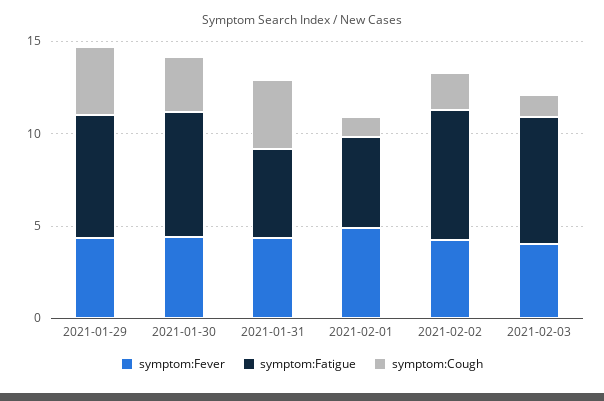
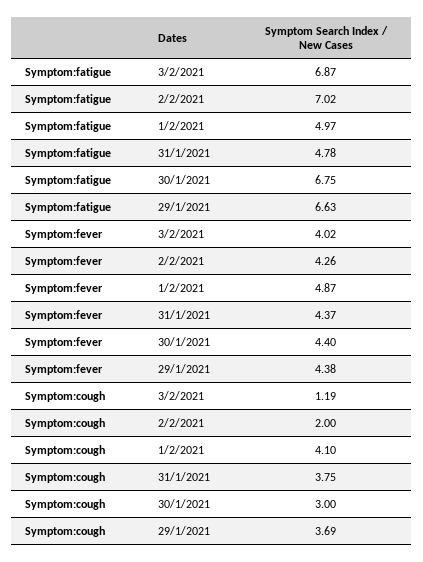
  {
    "symptom:Fever": {
      "2021-01-29": 4.38,
      "2021-01-30": 4.4,
      "2021-01-31": 4.37,
      "2021-02-01": 4.87,
      "2021-02-02": 4.26,
      "2021-02-03": 4.02
    },
    "symptom:Fatigue": {
      "2021-01-29": 6.63,
      "2021-01-30": 6.75,
      "2021-01-31": 4.78,
      "2021-02-01": 4.97,
      "2021-02-02": 7.02,
      "2021-02-03": 6.87
    },
    "symptom:Cough": {
      "2021-01-29": 3.69,
      "2021-01-30": 3,
      "2021-01-31": 3.75,
-     "2021-02-01": 1,
+     "2021-02-01": 4.1,
      "2021-02-02": 2,
      "2021-02-03": 1.19
    }
  }

